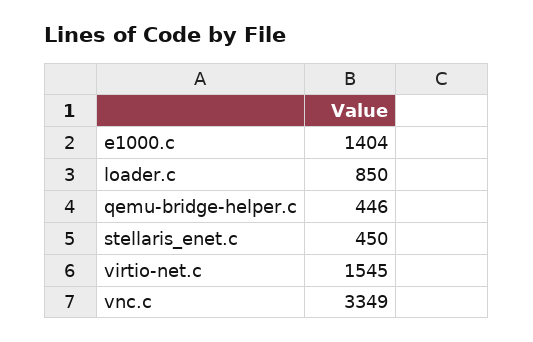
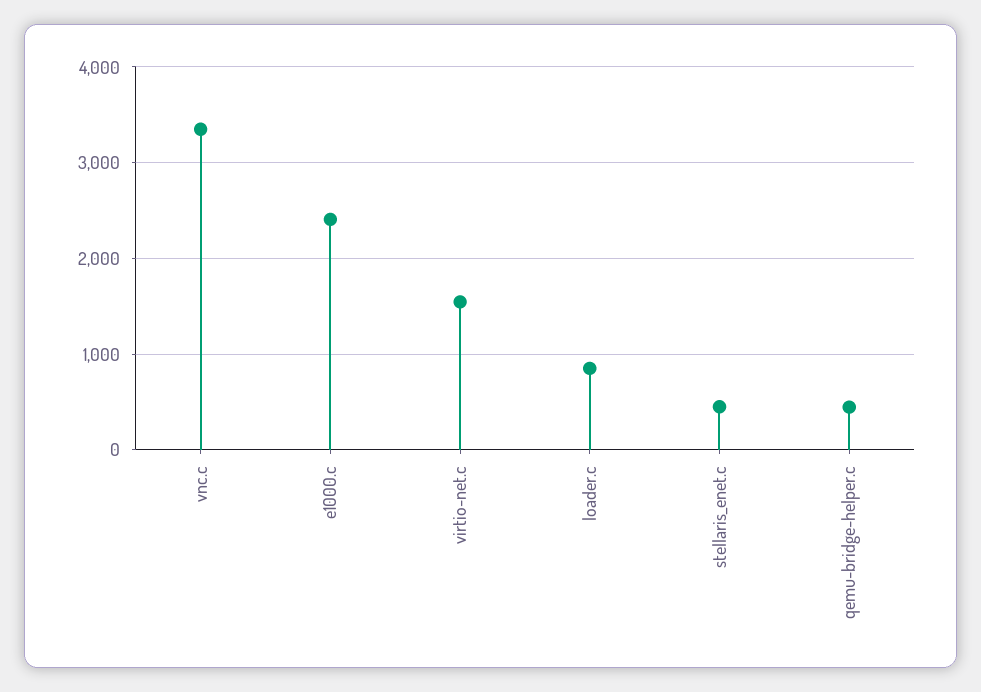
  {
-   "e1000.c": 1404,
+   "e1000.c": 2400,
    "loader.c": 850,
    "qemu-bridge-helper.c": 446,
    "stellaris_enet.c": 450,
    "virtio-net.c": 1545,
    "vnc.c": 3349
  }

